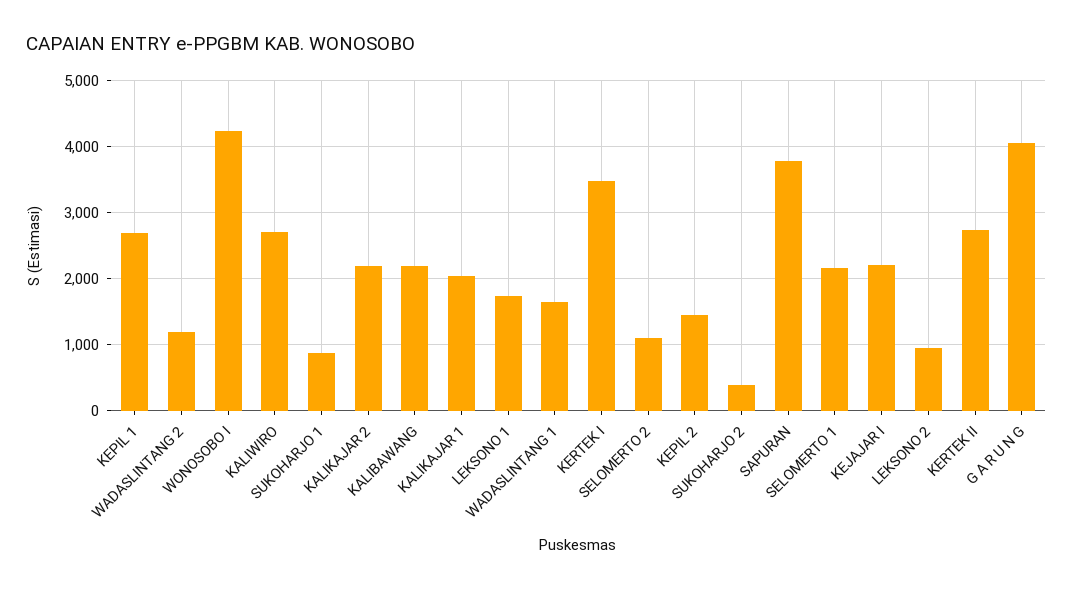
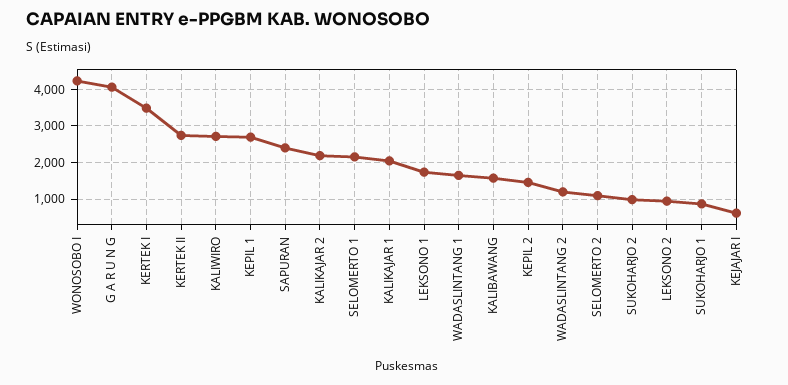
  {
    "KEPIL 1": 2700,
    "WADASLINTANG 2": 1200,
    "WONOSOBO I": 4200,
    "KALIWIRO": 2700,
    "SUKOHARJO 1": 900,
    "KALIKAJAR 2": 2200,
-   "KALIBAWANG": 2200,
+   "KALIBAWANG": 1600,
    "KALIKAJAR 1": 2000,
    "LEKSONO 1": 1700,
    "WADASLINTANG 1": 1700,
    "KERTEK I": 3500,
    "SELOMERTO 2": 1100,
    "KEPIL 2": 1500,
-   "SUKOHARJO 2": 400,
+   "SUKOHARJO 2": 1000,
-   "SAPURAN": 3800,
+   "SAPURAN": 2400,
    "SELOMERTO 1": 2200,
-   "KEJAJAR I": 2200,
+   "KEJAJAR I": 600,
    "LEKSONO 2": 900,
    "KERTEK II": 2700,
    "G A R U N G": 4100
  }

